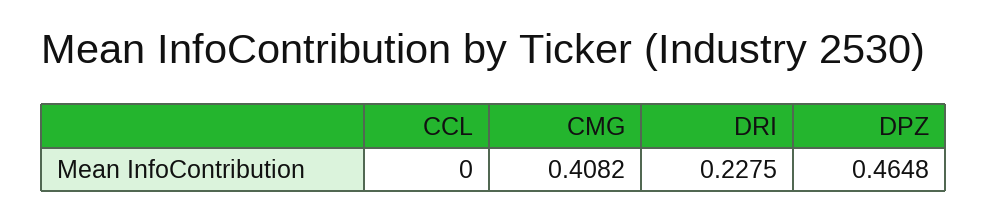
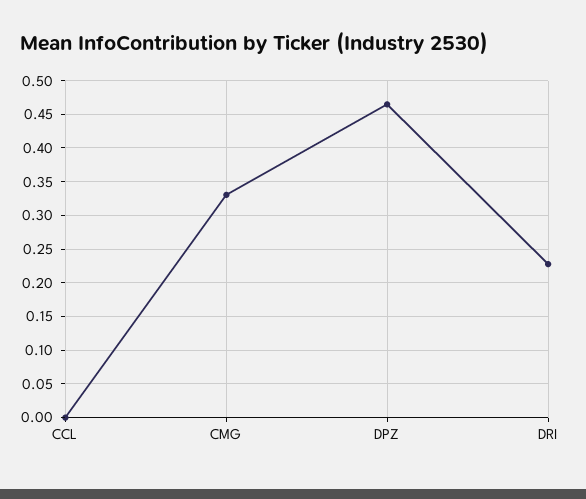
  {
    "CCL": 0,
-   "CMG": 0.4082,
+   "CMG": 0.33,
    "DRI": 0.2275,
    "DPZ": 0.4648
  }

